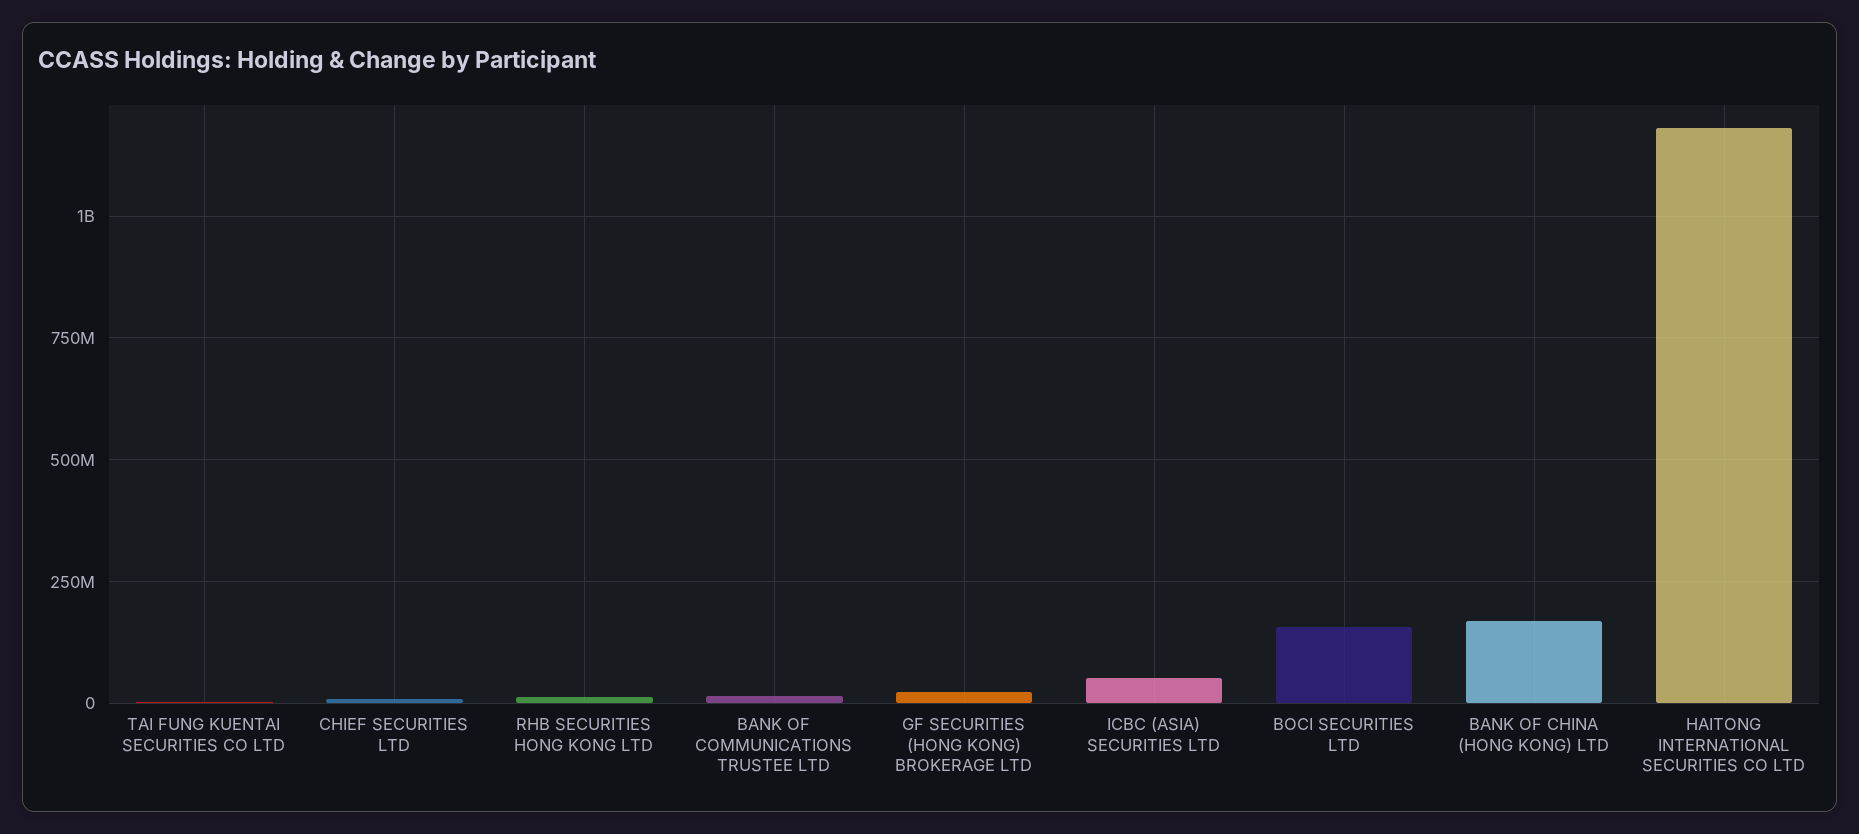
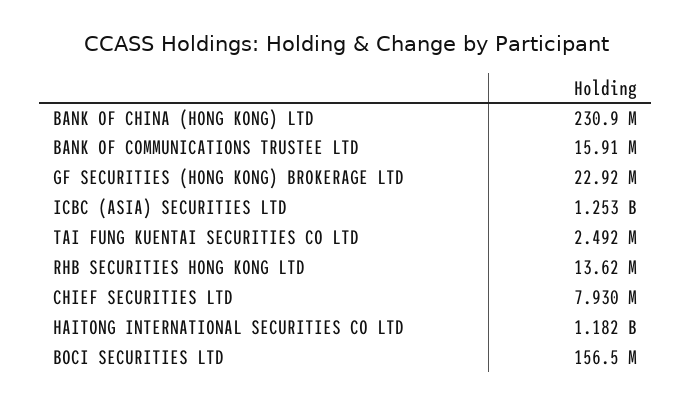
  {
    "TAI FUNG KUENTAI SECURITIES CO LTD": 2492000,
    "CHIEF SECURITIES LTD": 7930000,
    "RHB SECURITIES HONG KONG LTD": 13620000,
    "BANK OF COMMUNICATIONS TRUSTEE LTD": 15910000,
    "GF SECURITIES (HONG KONG) BROKERAGE LTD": 22920000,
-   "ICBC (ASIA) SECURITIES LTD": 50000000,
+   "ICBC (ASIA) SECURITIES LTD": 1253000000,
    "BOCI SECURITIES LTD": 156500000,
-   "BANK OF CHINA (HONG KONG) LTD": 175000000,
+   "BANK OF CHINA (HONG KONG) LTD": 230900000,
    "HAITONG INTERNATIONAL SECURITIES CO LTD": 1182000000
  }

